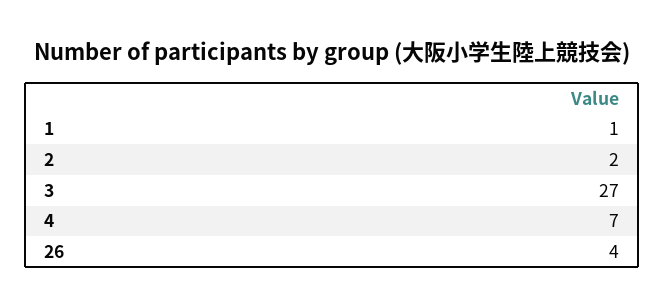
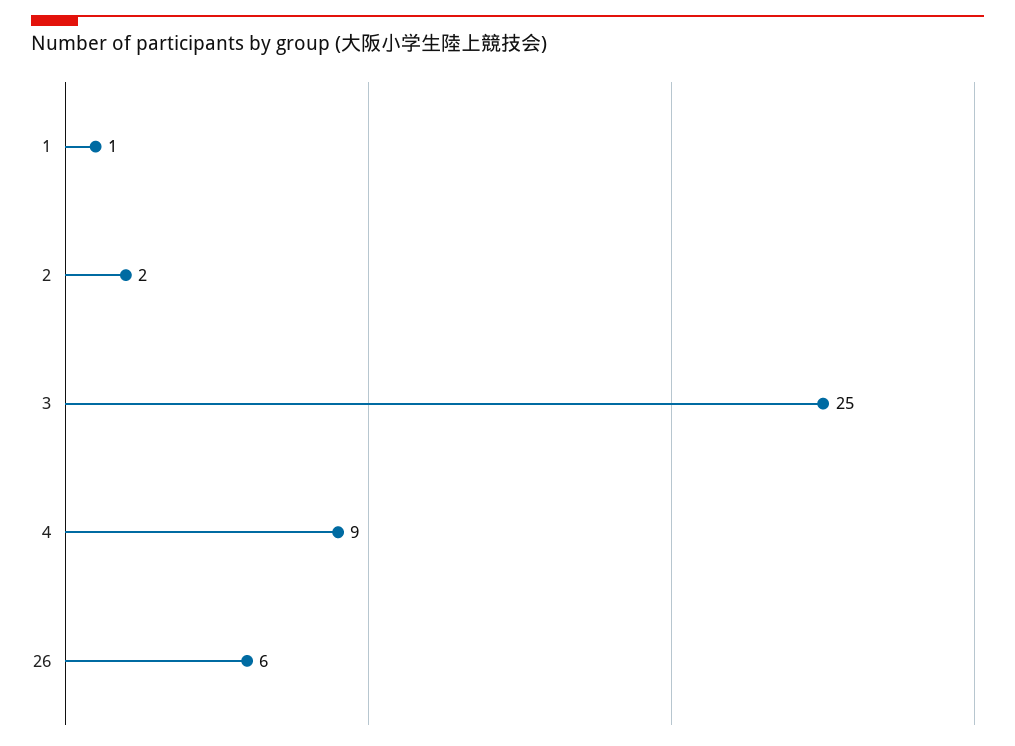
  {
    "1": 1,
    "2": 2,
-   "3": 27,
+   "3": 25,
-   "4": 7,
+   "4": 9,
-   "26": 4
+   "26": 6
  }

